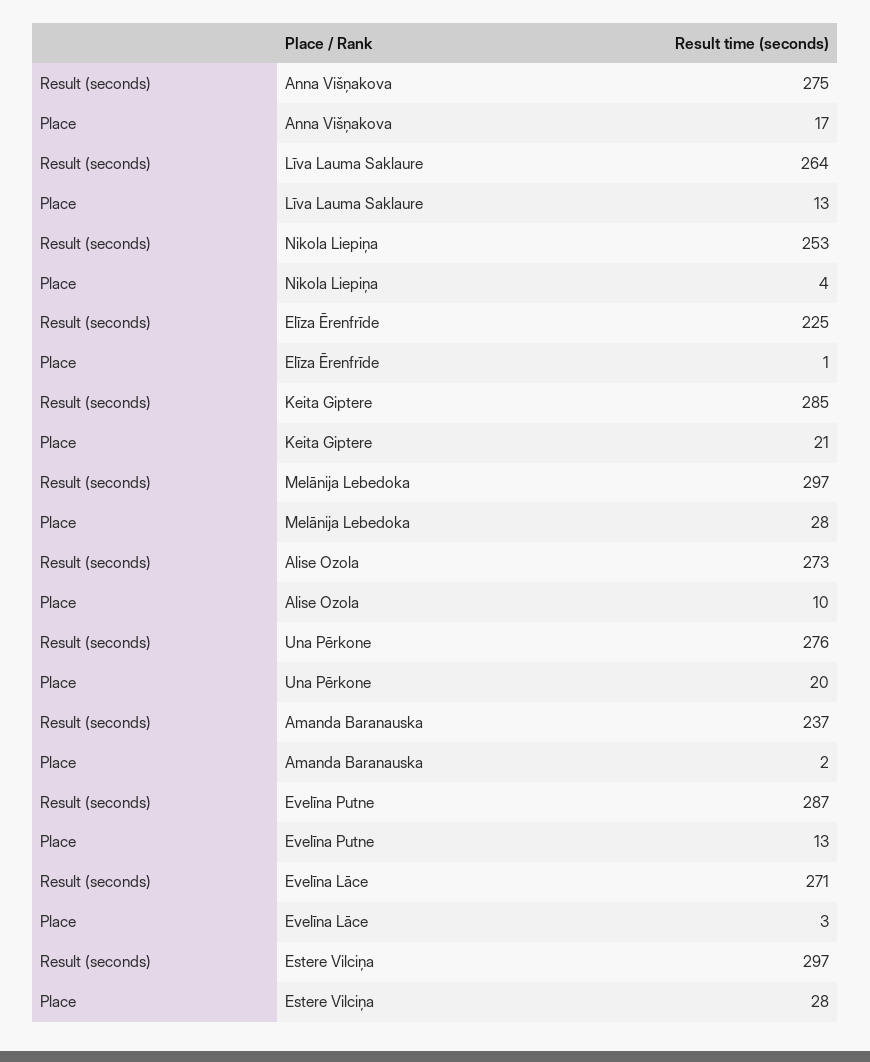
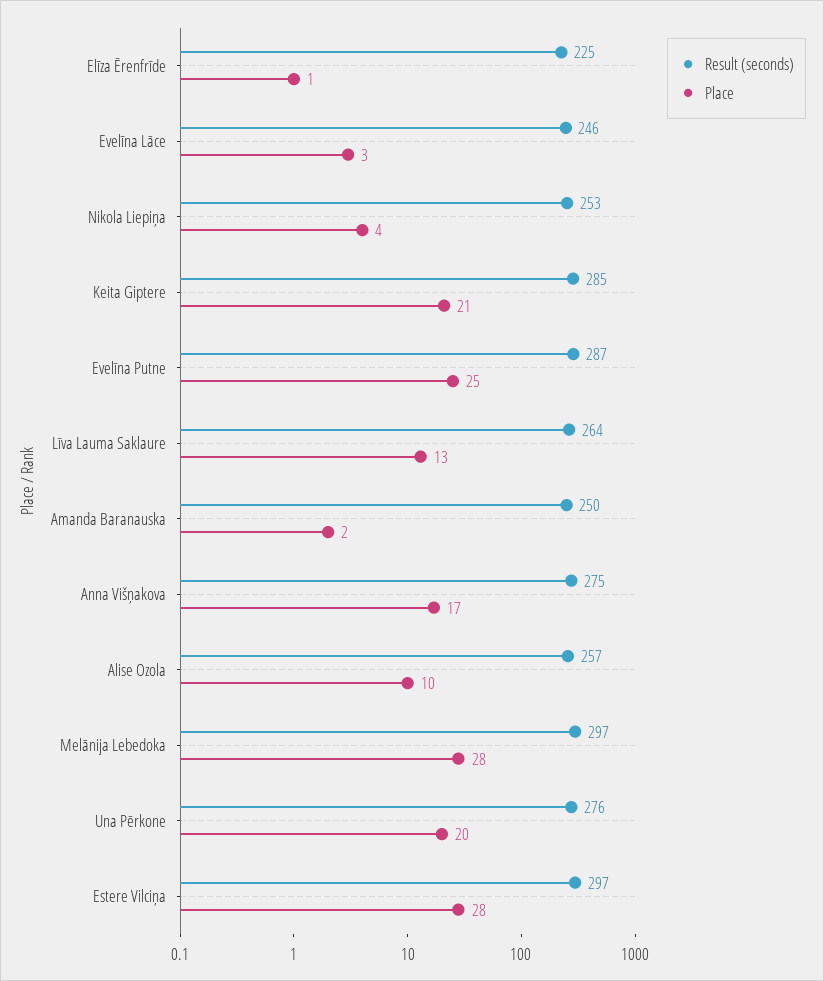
  {
    "Result (seconds)": {
      "Anna Višņakova": 275,
      "Līva Lauma Saklaure": 264,
      "Nikola Liepiņa": 253,
      "Elīza Ērenfrīde": 225,
      "Keita Giptere": 285,
      "Melānija Lebedoka": 297,
-     "Alise Ozola": 273,
+     "Alise Ozola": 257,
      "Una Pērkone": 276,
-     "Amanda Baranauska": 237,
+     "Amanda Baranauska": 250,
      "Evelīna Putne": 287,
-     "Evelīna Lāce": 271,
+     "Evelīna Lāce": 246,
      "Estere Vilciņa": 297
    },
    "Place": {
      "Anna Višņakova": 17,
      "Līva Lauma Saklaure": 13,
      "Nikola Liepiņa": 4,
      "Elīza Ērenfrīde": 1,
      "Keita Giptere": 21,
      "Melānija Lebedoka": 28,
      "Alise Ozola": 10,
      "Una Pērkone": 20,
      "Amanda Baranauska": 2,
-     "Evelīna Putne": 13,
+     "Evelīna Putne": 25,
      "Evelīna Lāce": 3,
      "Estere Vilciņa": 28
    }
  }

